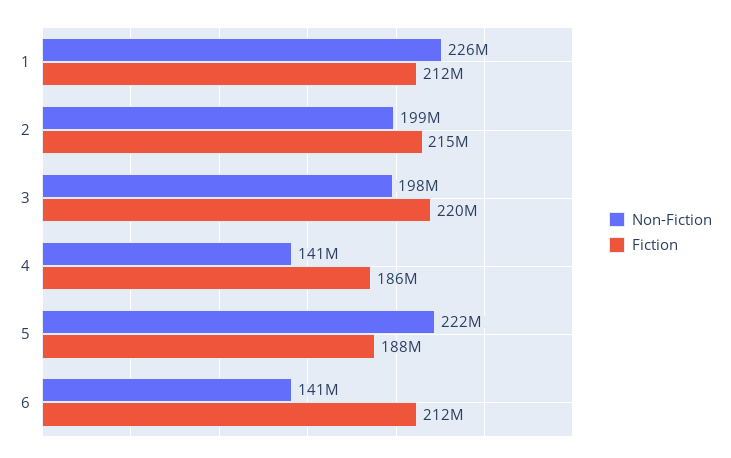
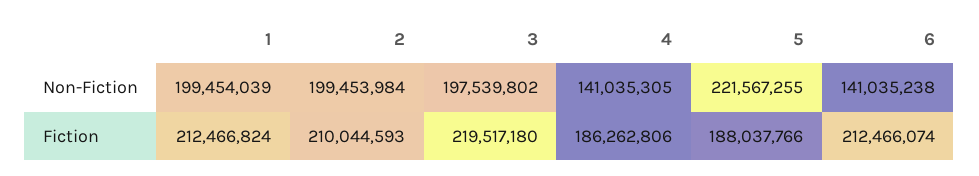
  {
    "Non-Fiction": {
-     "1": 226000000,
+     "1": 199454039,
      "2": 199453984,
      "3": 197539802,
      "4": 141035305,
      "5": 221567255,
      "6": 141035238
    },
    "Fiction": {
      "1": 212466824,
-     "2": 215000000,
+     "2": 210044593,
      "3": 219517180,
      "4": 186262806,
      "5": 188037766,
      "6": 212466074
    }
  }

